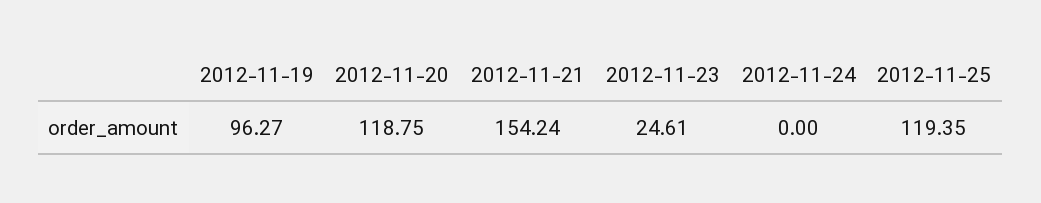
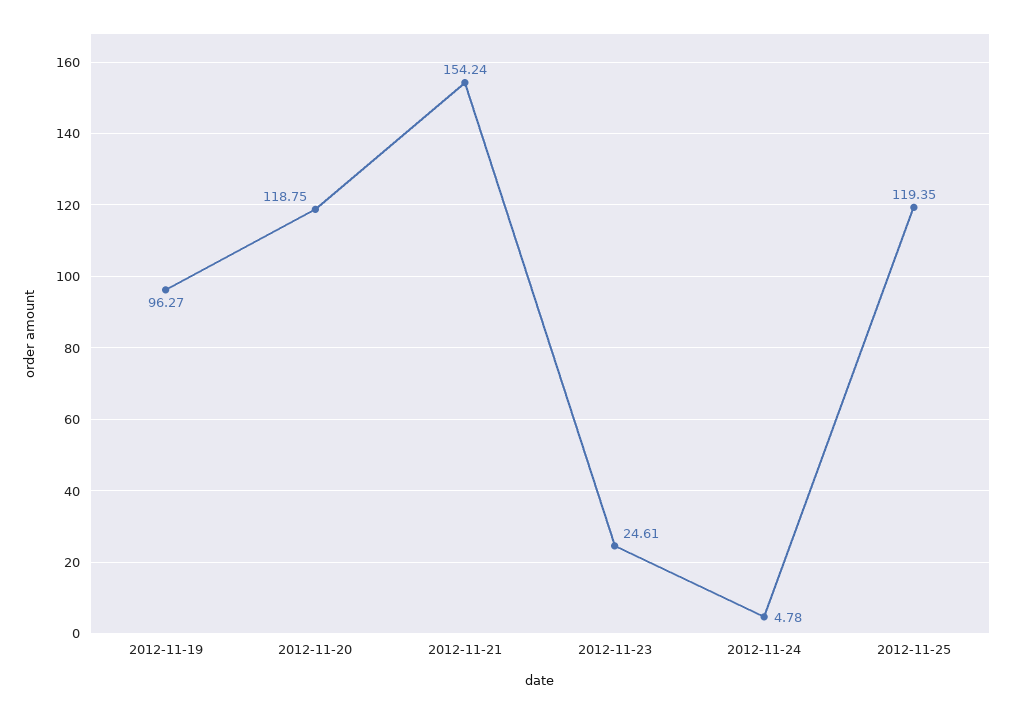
  {
    "2012-11-19": 96.27,
    "2012-11-20": 118.75,
    "2012-11-21": 154.24,
    "2012-11-23": 24.61,
-   "2012-11-24": 0,
+   "2012-11-24": 4.78,
    "2012-11-25": 119.35
  }

